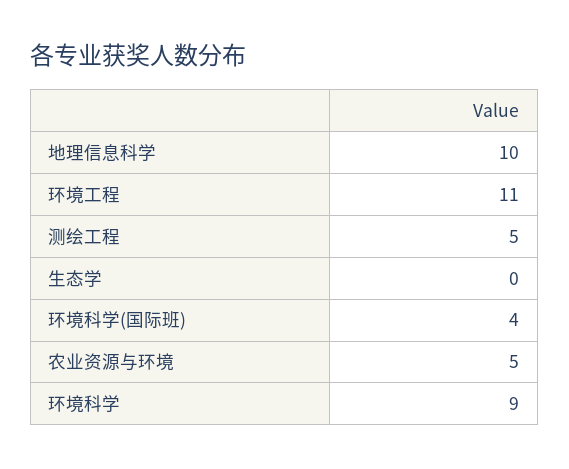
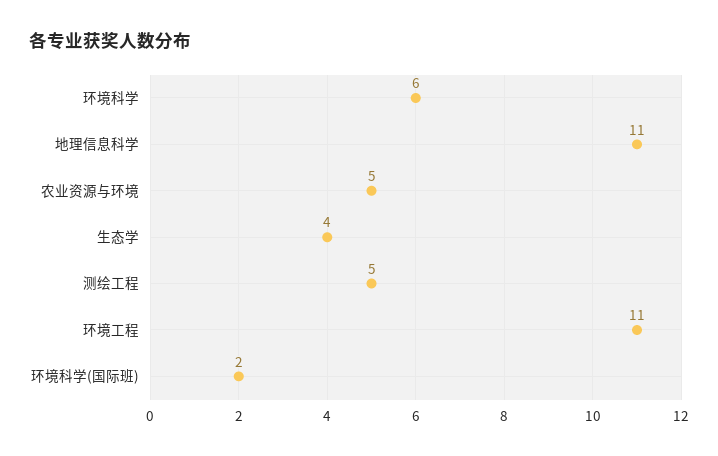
  {
-   "地理信息科学": 10,
+   "地理信息科学": 11,
    "环境工程": 11,
    "测绘工程": 5,
-   "生态学": 0,
+   "生态学": 4,
-   "环境科学(国际班)": 4,
+   "环境科学(国际班)": 2,
    "农业资源与环境": 5,
-   "环境科学": 9
+   "环境科学": 6
  }

